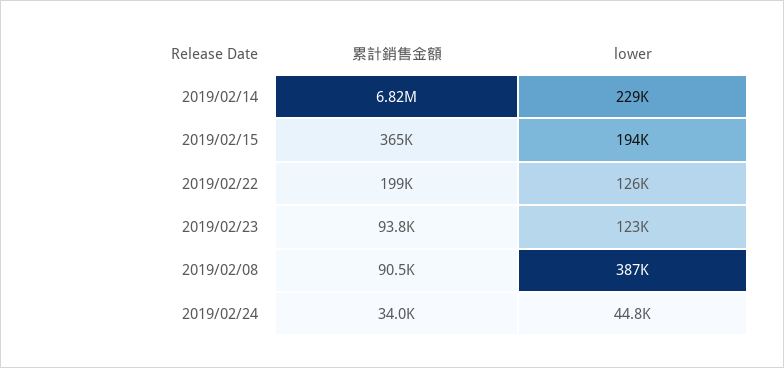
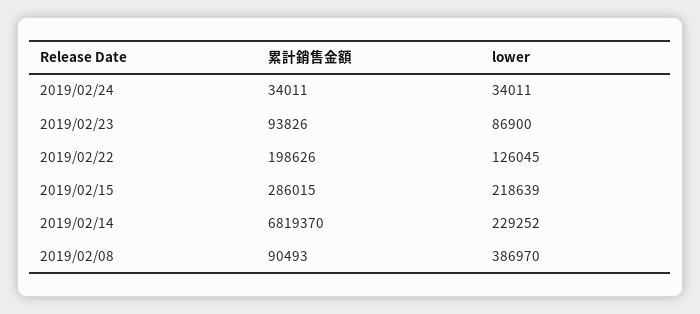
  {
    "累計銷售金額": {
      "2019/02/14": 6819370,
-     "2019/02/15": 365000,
+     "2019/02/15": 286015,
      "2019/02/22": 198626,
      "2019/02/23": 93826,
      "2019/02/08": 90493,
      "2019/02/24": 34011
    },
    "lower": {
      "2019/02/14": 229252,
-     "2019/02/15": 194000,
+     "2019/02/15": 218639,
      "2019/02/22": 126045,
-     "2019/02/23": 123000,
+     "2019/02/23": 86900,
      "2019/02/08": 386970,
-     "2019/02/24": 44800
+     "2019/02/24": 34011
    }
  }

